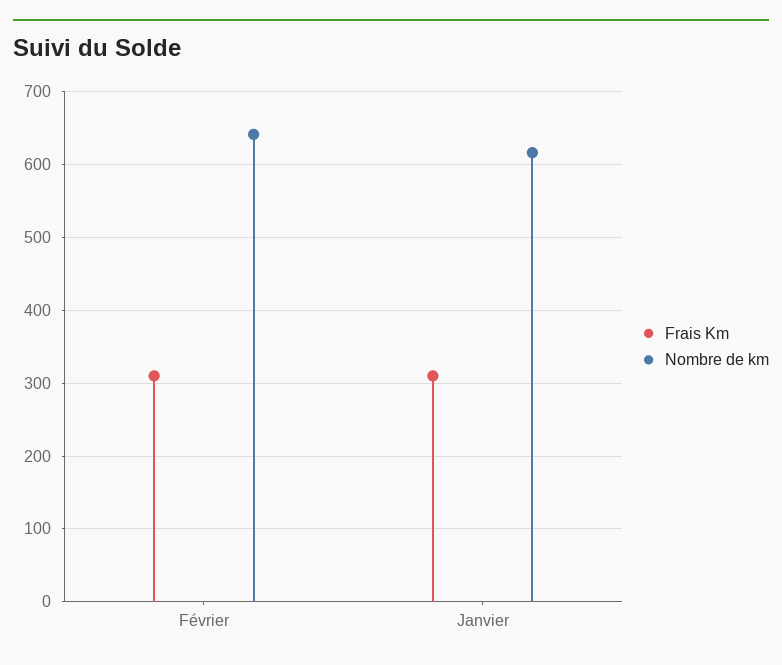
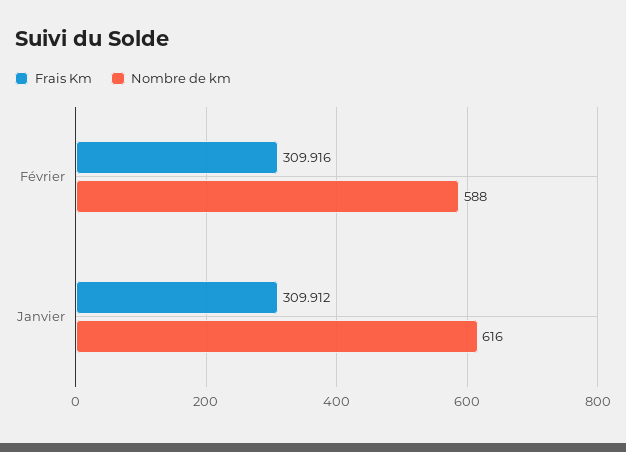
  {
    "Frais Km": {
      "Février": 309.916,
      "Janvier": 309.912
    },
    "Nombre de km": {
-     "Février": 640,
+     "Février": 588,
      "Janvier": 616
    }
  }

